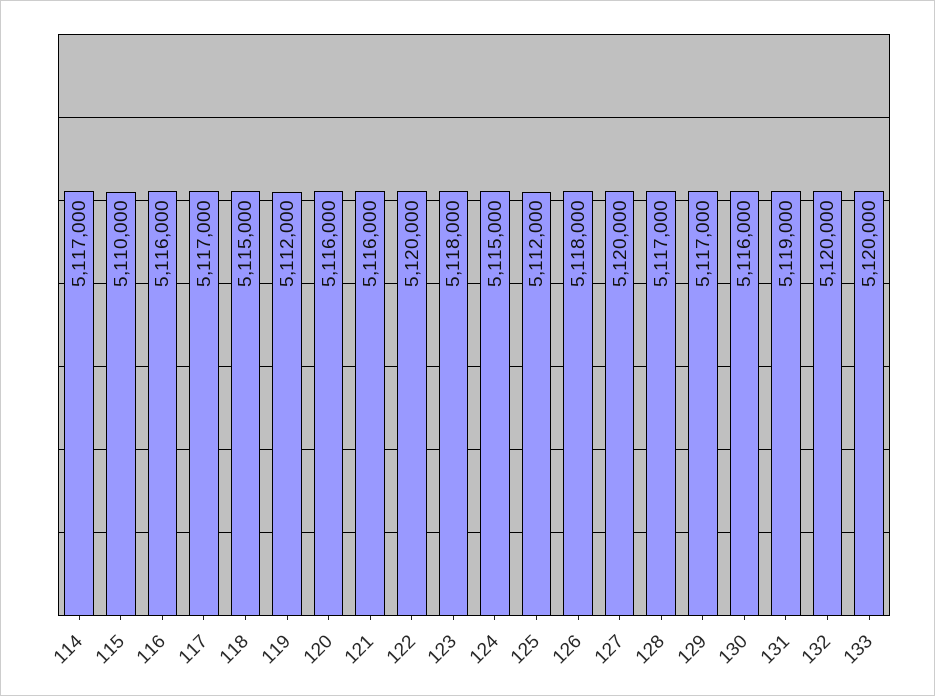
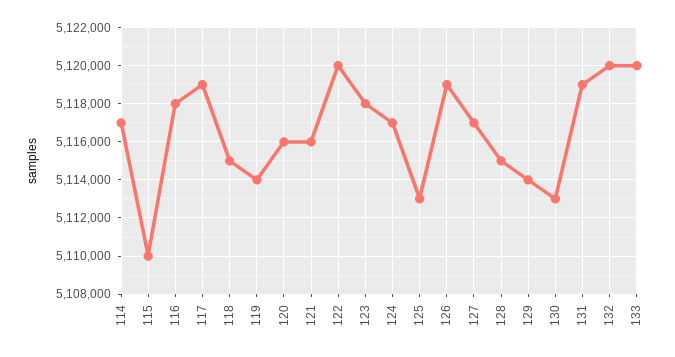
  {
    "114": 5117000,
    "115": 5110000,
-   "116": 5116000,
+   "116": 5118000,
-   "117": 5117000,
+   "117": 5119000,
    "118": 5115000,
-   "119": 5112000,
+   "119": 5114000,
    "120": 5116000,
    "121": 5116000,
    "122": 5120000,
    "123": 5118000,
-   "124": 5115000,
+   "124": 5117000,
-   "125": 5112000,
+   "125": 5113000,
-   "126": 5118000,
+   "126": 5119000,
-   "127": 5120000,
+   "127": 5117000,
-   "128": 5117000,
+   "128": 5115000,
-   "129": 5117000,
+   "129": 5114000,
-   "130": 5116000,
+   "130": 5113000,
    "131": 5119000,
    "132": 5120000,
    "133": 5120000
  }

